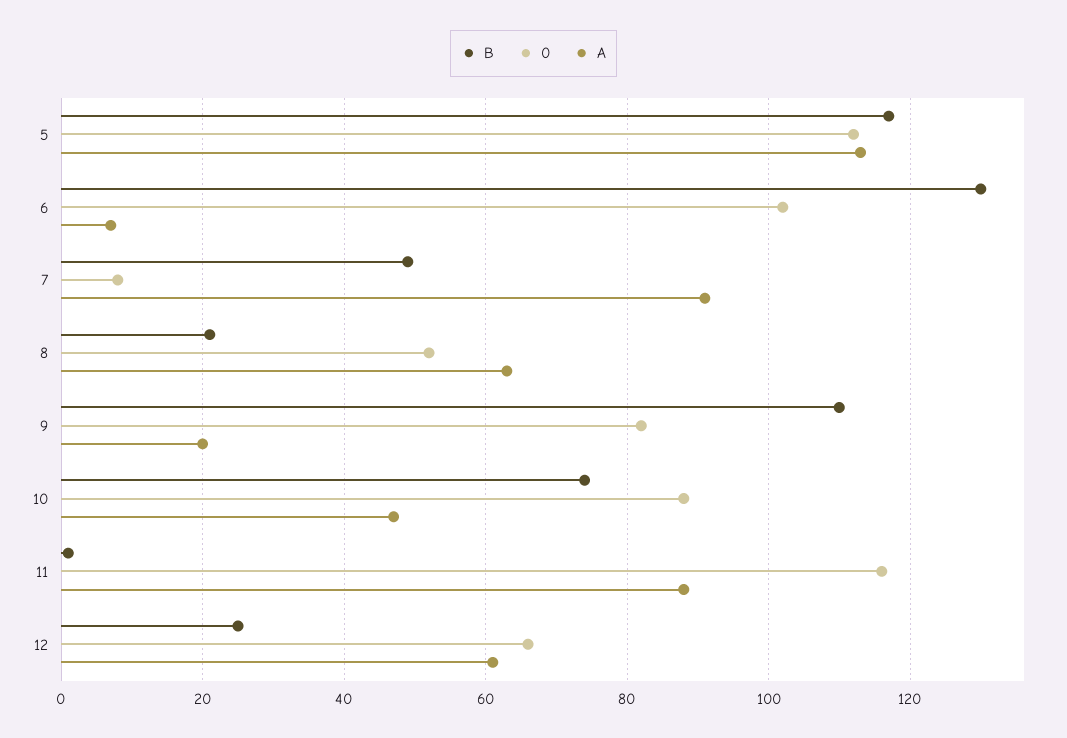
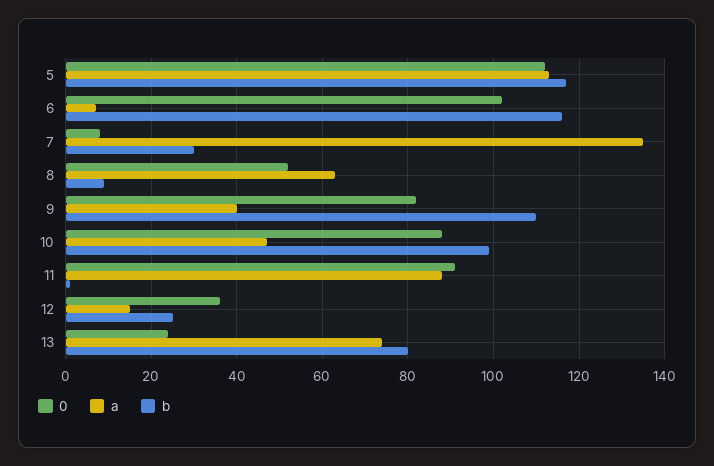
  {
    "B": {
      "5": 115,
-     "6": 130,
+     "6": 115,
-     "7": 50,
+     "7": 30,
-     "8": 20,
+     "8": 10,
      "9": 110,
-     "10": 75,
+     "10": 100,
      "11": 0,
-     "12": 25
+     "12": 25,
+     "13": 80
    },
    "0": {
      "5": 110,
      "6": 100,
      "7": 10,
      "8": 50,
      "9": 80,
      "10": 90,
-     "11": 115,
+     "11": 90,
-     "12": 65
+     "12": 35,
+     "13": 25
    },
    "A": {
      "5": 115,
      "6": 5,
-     "7": 90,
+     "7": 135,
      "8": 65,
-     "9": 20,
+     "9": 40,
      "10": 45,
      "11": 90,
-     "12": 60
+     "12": 15,
+     "13": 75
    }
  }

